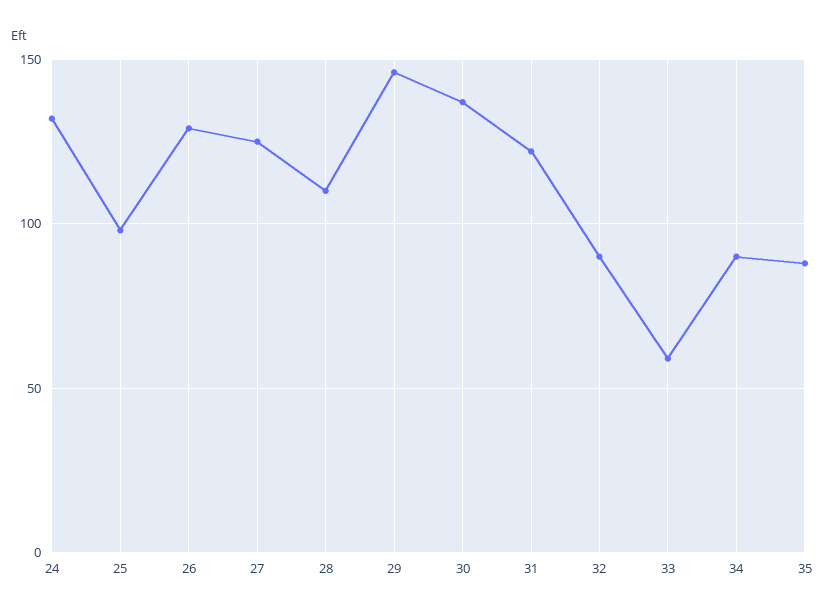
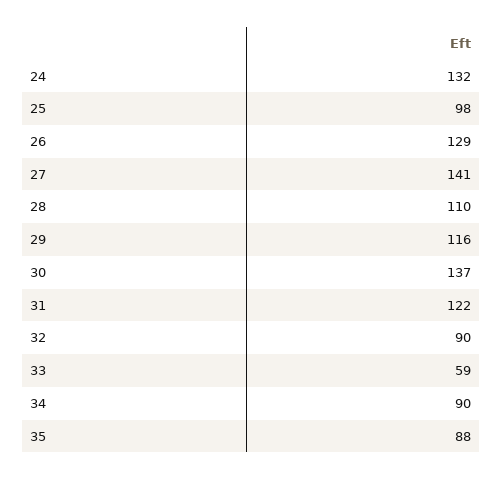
  {
    "24": 132,
    "25": 98,
    "26": 129,
-   "27": 125,
+   "27": 141,
    "28": 110,
-   "29": 145,
+   "29": 116,
    "30": 137,
    "31": 122,
    "32": 90,
    "33": 59,
    "34": 90,
    "35": 88
  }

